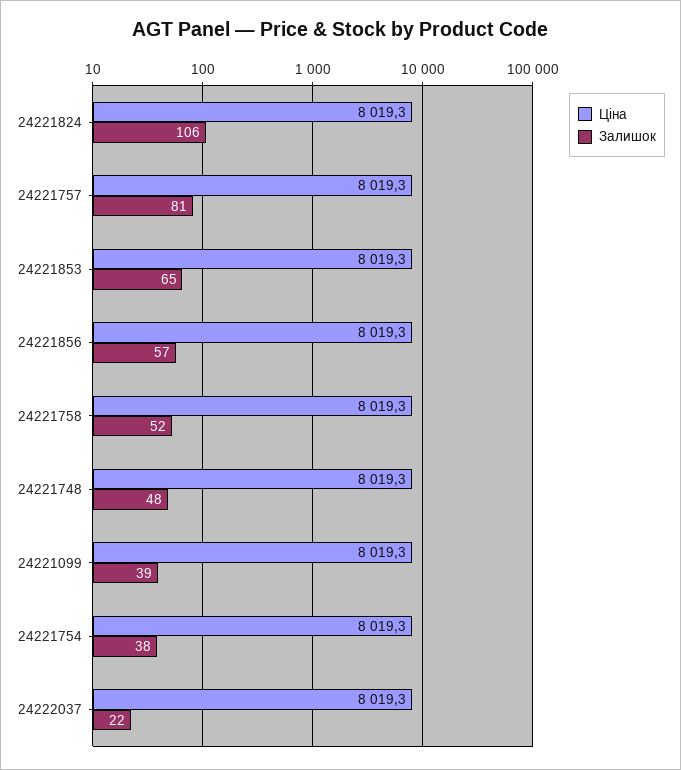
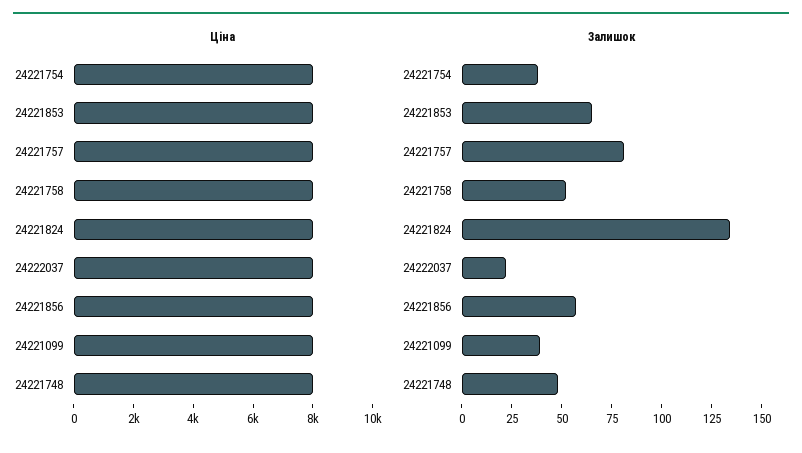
  {
    "Ціна": {
      "24221824": 8019.3,
      "24221757": 8019.3,
      "24221853": 8019.3,
      "24221856": 8019.3,
      "24221758": 8019.3,
      "24221748": 8019.3,
      "24221099": 8019.3,
      "24221754": 8019.3,
      "24222037": 8019.3
    },
    "Залишок": {
-     "24221824": 106,
+     "24221824": 135,
      "24221757": 81,
      "24221853": 65,
      "24221856": 57,
      "24221758": 52,
      "24221748": 48,
      "24221099": 39,
      "24221754": 38,
      "24222037": 22
    }
  }

